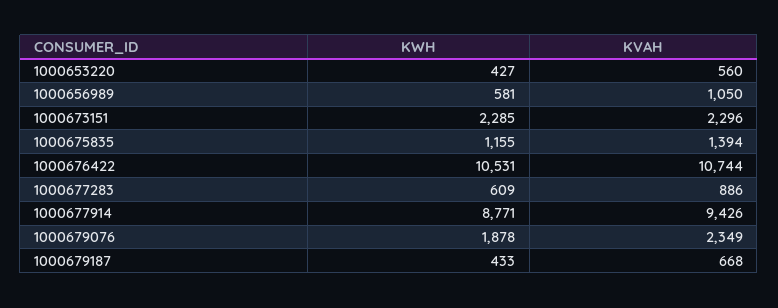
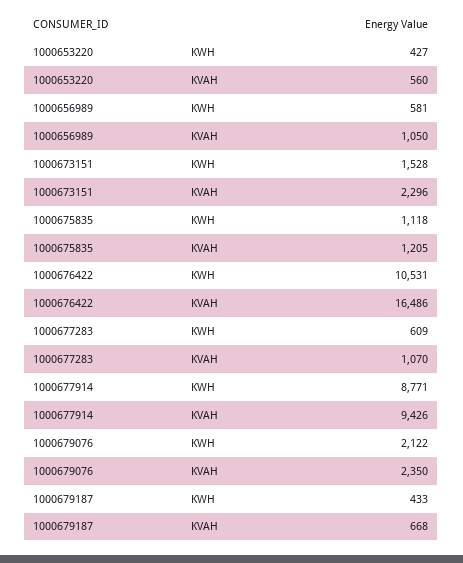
  {
    "KWH": {
      "1000653220": 427,
      "1000656989": 581,
-     "1000673151": 2285,
+     "1000673151": 1528,
-     "1000675835": 1155,
+     "1000675835": 1118,
      "1000676422": 10531,
      "1000677283": 609,
      "1000677914": 8771,
-     "1000679076": 1878,
+     "1000679076": 2122,
      "1000679187": 433
    },
    "KVAH": {
      "1000653220": 560,
      "1000656989": 1050,
      "1000673151": 2296,
-     "1000675835": 1394,
+     "1000675835": 1205,
-     "1000676422": 10744,
+     "1000676422": 16486,
-     "1000677283": 886,
+     "1000677283": 1070,
      "1000677914": 9426,
-     "1000679076": 2349,
+     "1000679076": 2350,
      "1000679187": 668
    }
  }

